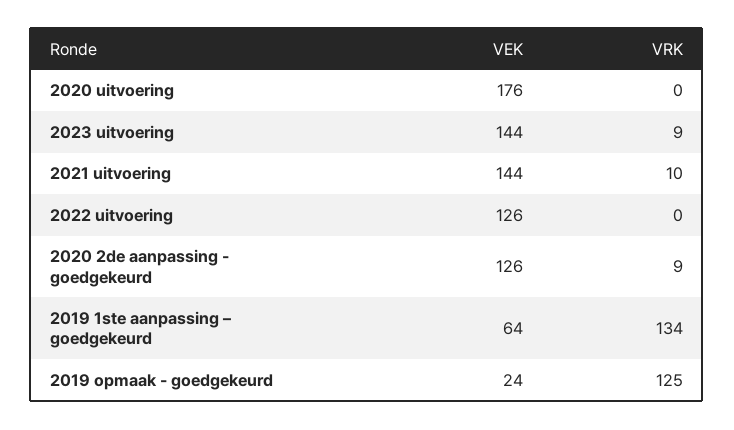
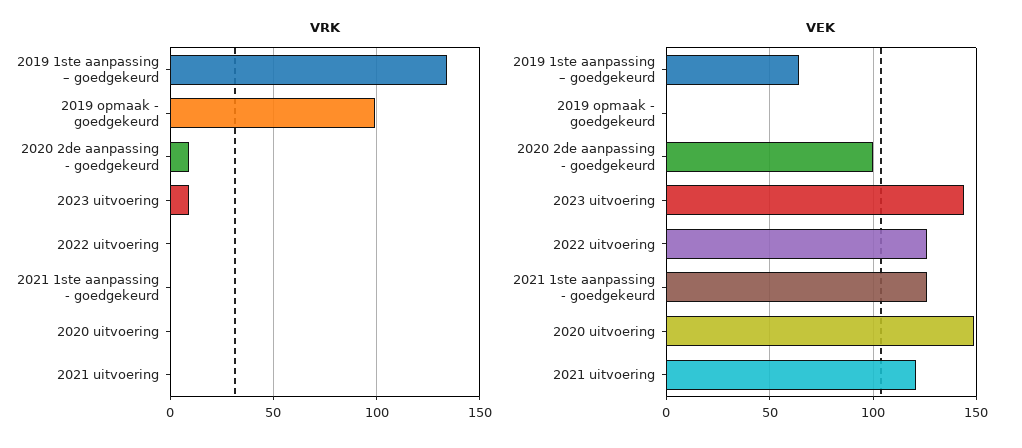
  {
    "VEK": {
-     "2020 uitvoering": 176,
+     "2020 uitvoering": 150,
      "2023 uitvoering": 144,
-     "2021 uitvoering": 144,
+     "2021 uitvoering": 120,
      "2022 uitvoering": 126,
-     "2020 2de aanpassing - goedgekeurd": 126,
+     "2020 2de aanpassing - goedgekeurd": 100,
      "2019 1ste aanpassing – goedgekeurd": 64,
-     "2019 opmaak - goedgekeurd": 24
+     "2019 opmaak - goedgekeurd": 0,
+     "2021 1ste aanpassing - goedgekeurd": 125
    },
    "VRK": {
      "2020 uitvoering": 0,
      "2023 uitvoering": 9,
-     "2021 uitvoering": 10,
+     "2021 uitvoering": 0,
      "2022 uitvoering": 0,
      "2020 2de aanpassing - goedgekeurd": 9,
      "2019 1ste aanpassing – goedgekeurd": 134,
-     "2019 opmaak - goedgekeurd": 125
+     "2019 opmaak - goedgekeurd": 100,
+     "2021 1ste aanpassing - goedgekeurd": 0
    }
  }

